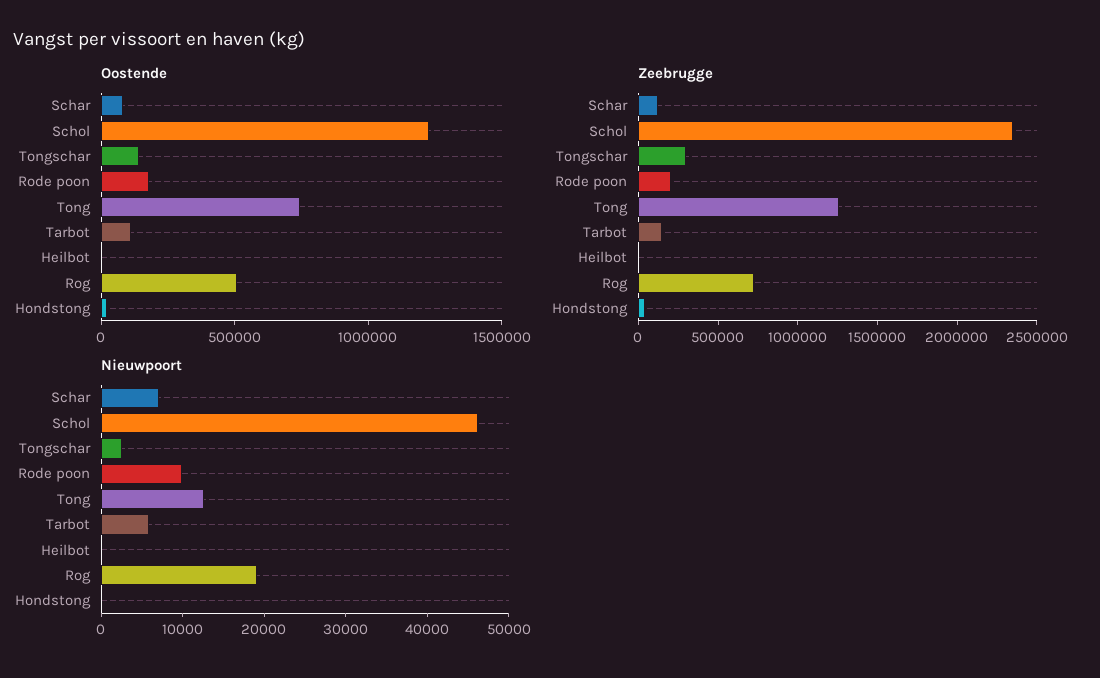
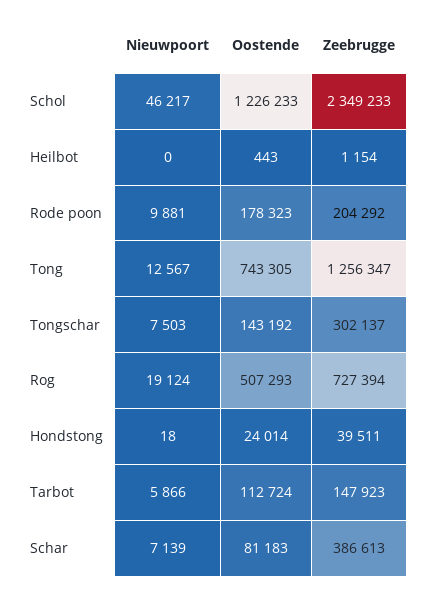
  {
    "Oostende": {
      "Schar": 81183,
      "Schol": 1226233,
      "Tongschar": 143192,
      "Rode poon": 178323,
      "Tong": 743305,
      "Tarbot": 112724,
      "Heilbot": 443,
      "Rog": 507293,
      "Hondstong": 24014
    },
    "Zeebrugge": {
-     "Schar": 100000,
+     "Schar": 386613,
      "Schol": 2349233,
      "Tongschar": 302137,
      "Rode poon": 204292,
      "Tong": 1256347,
      "Tarbot": 147923,
      "Heilbot": 1154,
      "Rog": 727394,
      "Hondstong": 39511
    },
    "Nieuwpoort": {
      "Schar": 7139,
      "Schol": 46217,
-     "Tongschar": 2000,
+     "Tongschar": 7503,
      "Rode poon": 9881,
      "Tong": 12567,
      "Tarbot": 5866,
      "Heilbot": 0,
      "Rog": 19124,
      "Hondstong": 18
    }
  }

